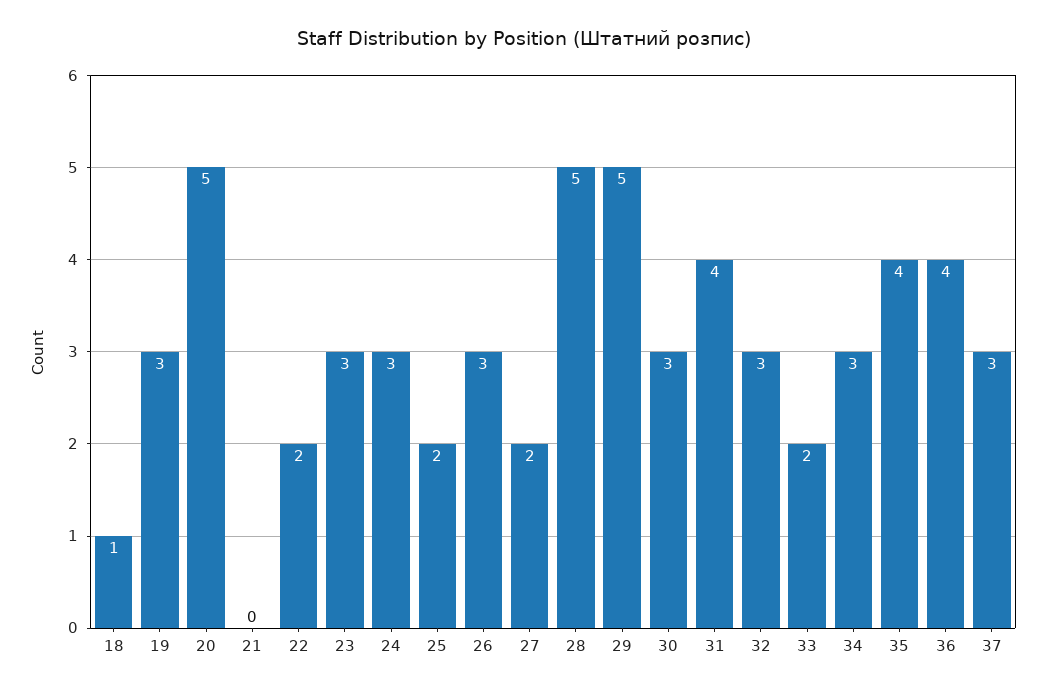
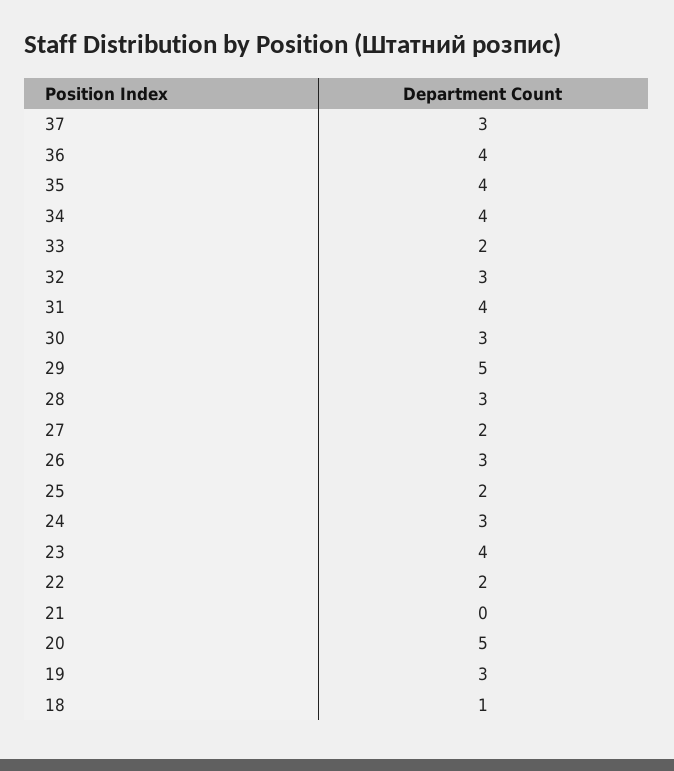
  {
    "18": 1,
    "19": 3,
    "20": 5,
    "21": 0,
    "22": 2,
-   "23": 3,
+   "23": 4,
    "24": 3,
    "25": 2,
    "26": 3,
    "27": 2,
-   "28": 5,
+   "28": 3,
    "29": 5,
    "30": 3,
    "31": 4,
    "32": 3,
    "33": 2,
-   "34": 3,
+   "34": 4,
    "35": 4,
    "36": 4,
    "37": 3
  }

